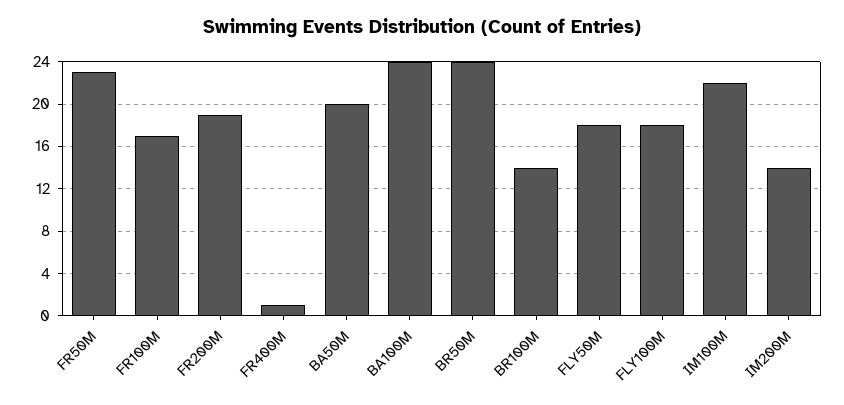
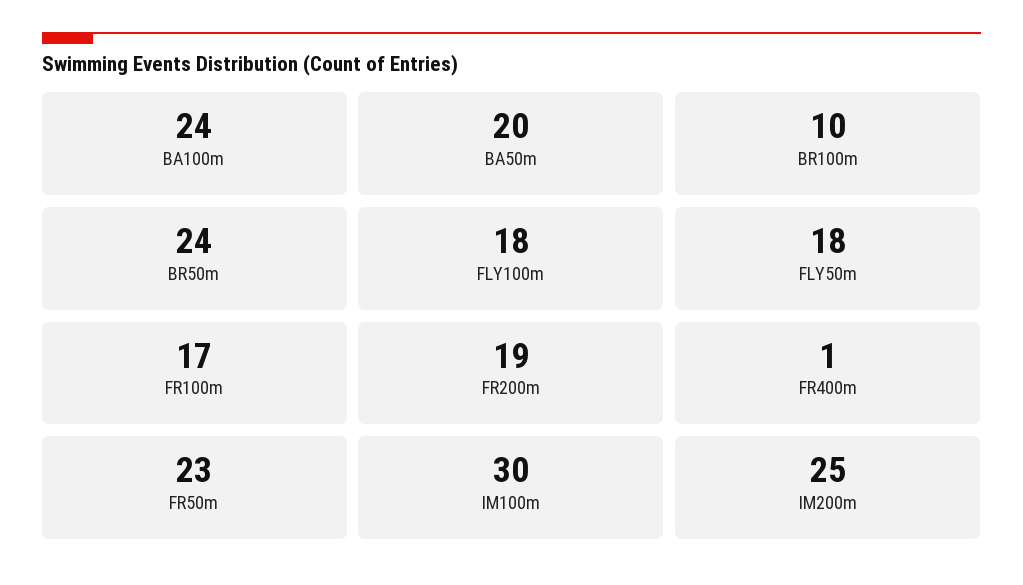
  {
    "FR50M": 23,
    "FR100M": 17,
    "FR200M": 19,
    "FR400M": 1,
    "BA50M": 20,
    "BA100M": 24,
    "BR50M": 24,
-   "BR100M": 14,
+   "BR100M": 10,
    "FLY50M": 18,
    "FLY100M": 18,
-   "IM100M": 22,
+   "IM100M": 30,
-   "IM200M": 14
+   "IM200M": 25
  }

